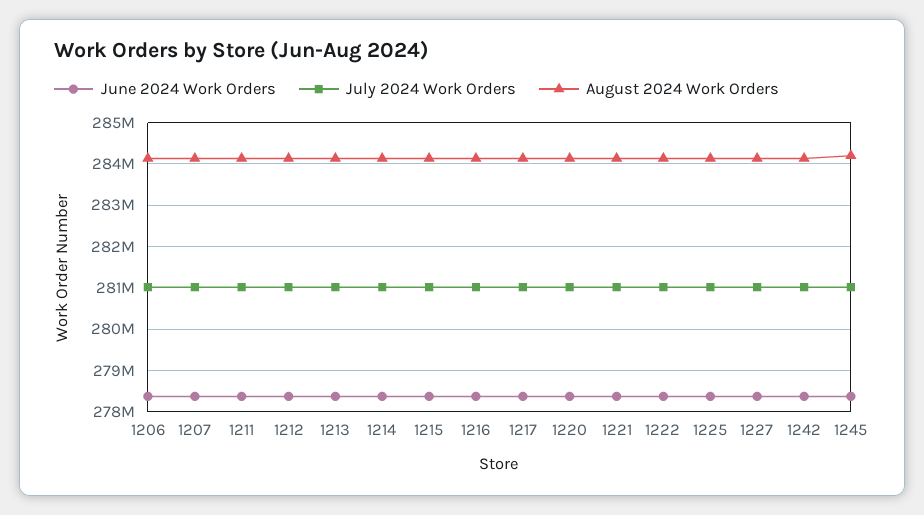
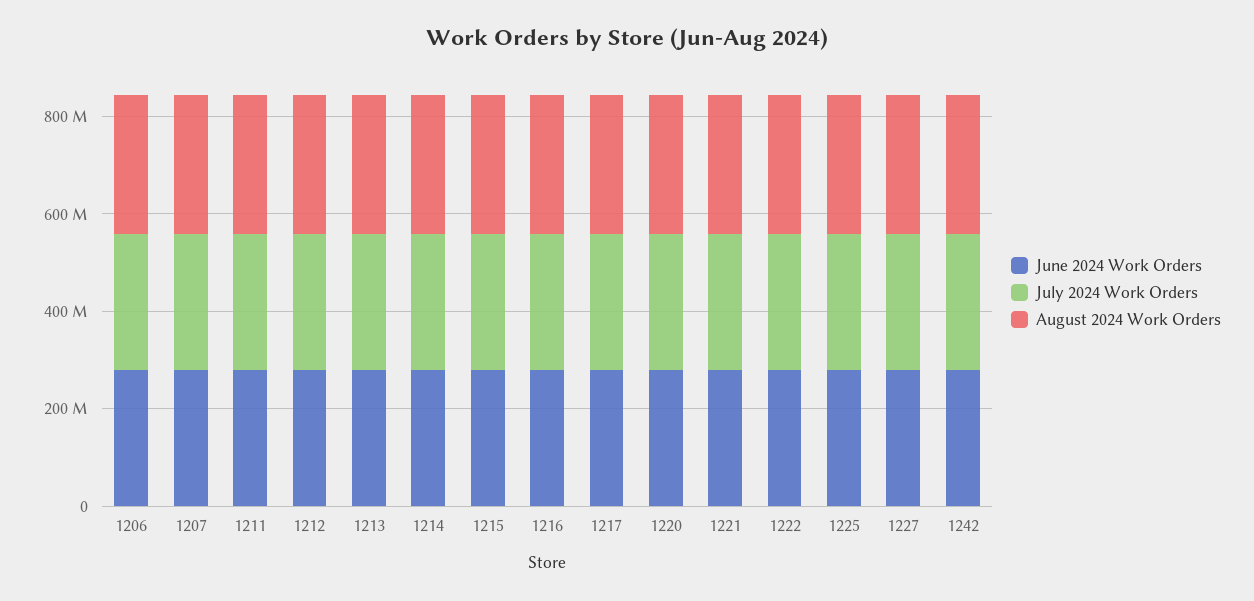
  {
    "June 2024 Work Orders": {
      "1206": 278400000,
      "1207": 278400000,
      "1211": 278400000,
      "1212": 278400000,
      "1213": 278400000,
      "1214": 278400000,
      "1215": 278400000,
      "1216": 278400000,
      "1217": 278400000,
      "1220": 278400000,
      "1221": 278400000,
      "1222": 278400000,
      "1225": 278400000,
      "1227": 278400000,
-     "1242": 278400000,
+     "1242": 278400000
-     "1245": 278400000
    },
    "July 2024 Work Orders": {
      "1206": 281000000,
      "1207": 281000000,
      "1211": 281000000,
      "1212": 281000000,
      "1213": 281000000,
      "1214": 281000000,
      "1215": 281000000,
      "1216": 281000000,
      "1217": 281000000,
      "1220": 281000000,
      "1221": 281000000,
      "1222": 281000000,
      "1225": 281000000,
      "1227": 281000000,
-     "1242": 281000000,
+     "1242": 281000000
-     "1245": 281000000
    },
    "August 2024 Work Orders": {
      "1206": 284200000,
      "1207": 284200000,
      "1211": 284200000,
      "1212": 284200000,
      "1213": 284200000,
      "1214": 284200000,
      "1215": 284200000,
      "1216": 284200000,
      "1217": 284200000,
      "1220": 284200000,
      "1221": 284200000,
      "1222": 284200000,
      "1225": 284200000,
      "1227": 284200000,
-     "1242": 284200000,
+     "1242": 284200000
-     "1245": 284200000
    }
  }

